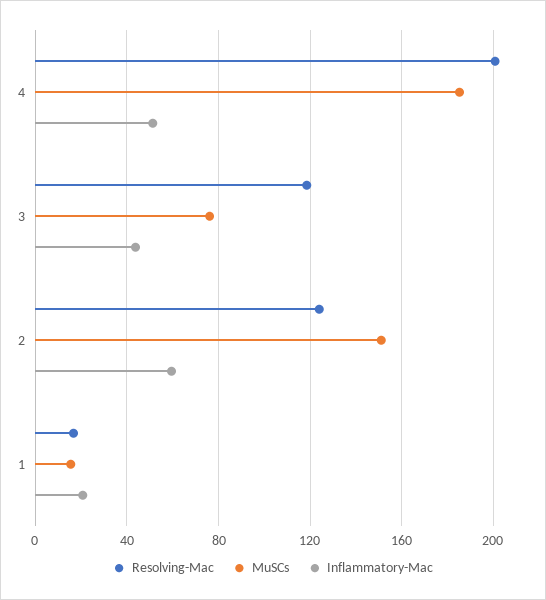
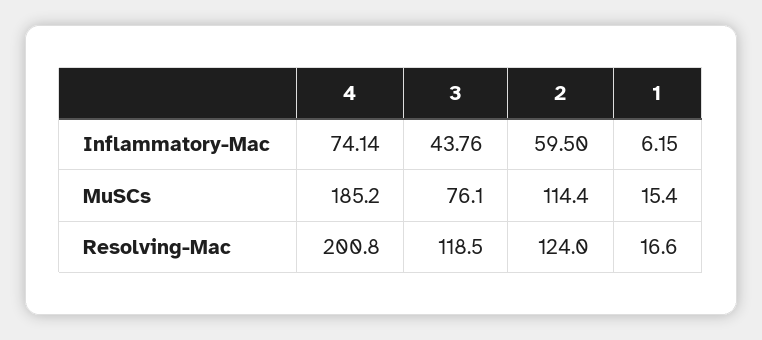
  {
    "Resolving-Mac": {
      "4": 200.8,
      "3": 118.5,
      "2": 124,
      "1": 16.6
    },
    "MuSCs": {
      "4": 185.2,
      "3": 76.1,
-     "2": 150,
+     "2": 114.4,
      "1": 15.4
    },
    "Inflammatory-Mac": {
-     "4": 50,
+     "4": 74.14,
      "3": 43.76,
      "2": 59.5,
-     "1": 20
+     "1": 6.15
    }
  }

